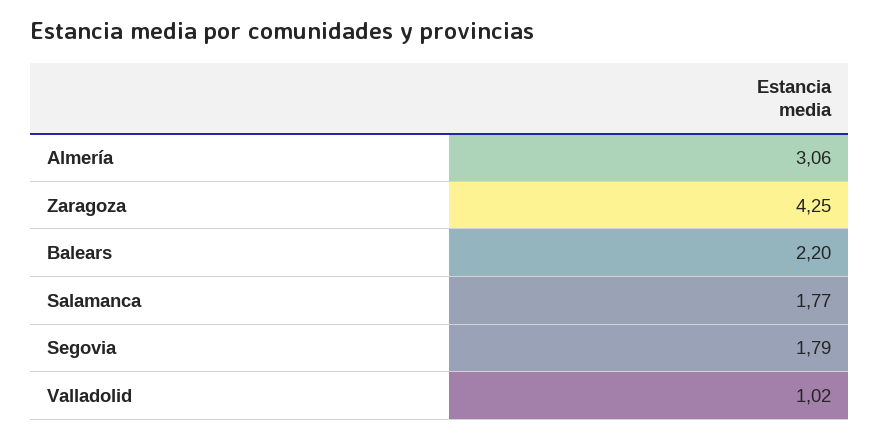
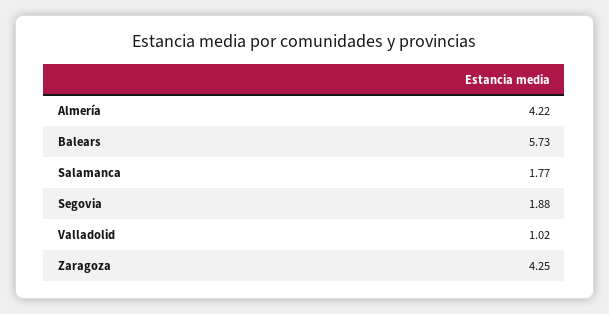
  {
-   "Almería": 3.06,
+   "Almería": 4.22,
    "Zaragoza": 4.25,
-   "Balears": 2.2,
+   "Balears": 5.73,
    "Salamanca": 1.77,
-   "Segovia": 1.79,
+   "Segovia": 1.88,
    "Valladolid": 1.02
  }

